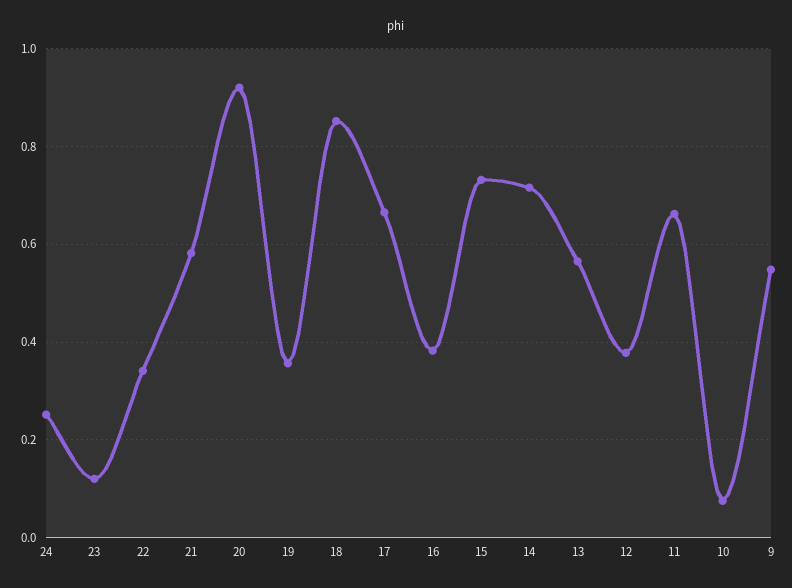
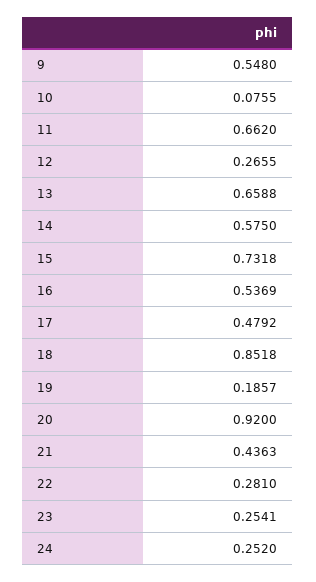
  {
    "24": 0.252,
-   "23": 0.12,
+   "23": 0.2541,
-   "22": 0.34,
+   "22": 0.281,
-   "21": 0.58,
+   "21": 0.4363,
    "20": 0.92,
-   "19": 0.36,
+   "19": 0.1857,
    "18": 0.8518,
-   "17": 0.66,
+   "17": 0.4792,
-   "16": 0.38,
+   "16": 0.5369,
    "15": 0.7318,
-   "14": 0.72,
+   "14": 0.575,
-   "13": 0.56,
+   "13": 0.6588,
-   "12": 0.38,
+   "12": 0.2655,
    "11": 0.662,
    "10": 0.0755,
    "9": 0.548
  }

